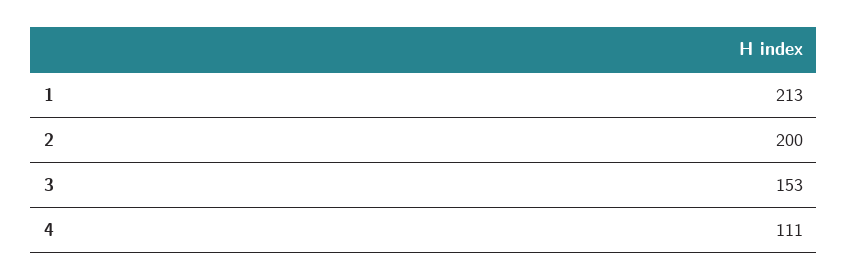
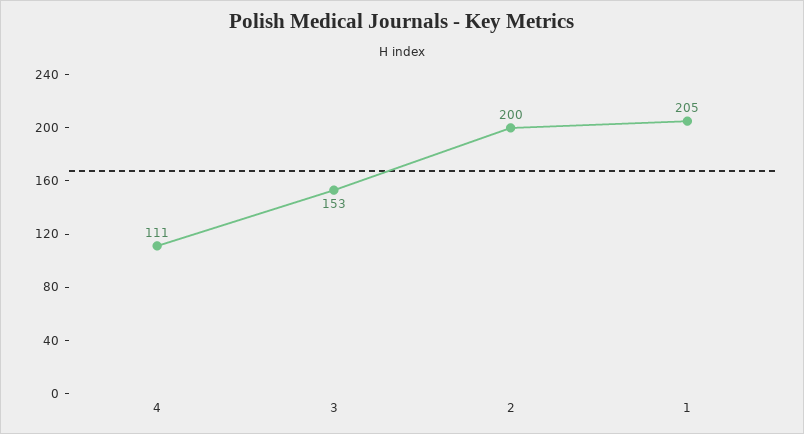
  {
-   "1": 213,
+   "1": 205,
    "2": 200,
    "3": 153,
    "4": 111
  }

